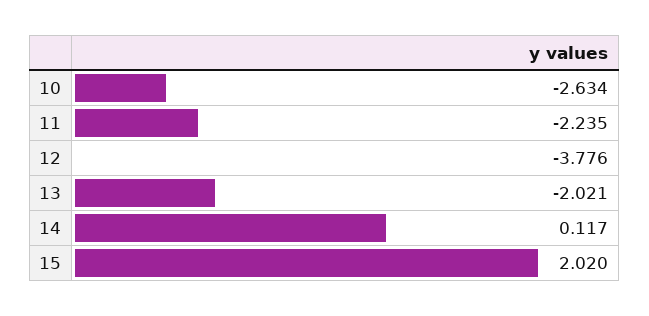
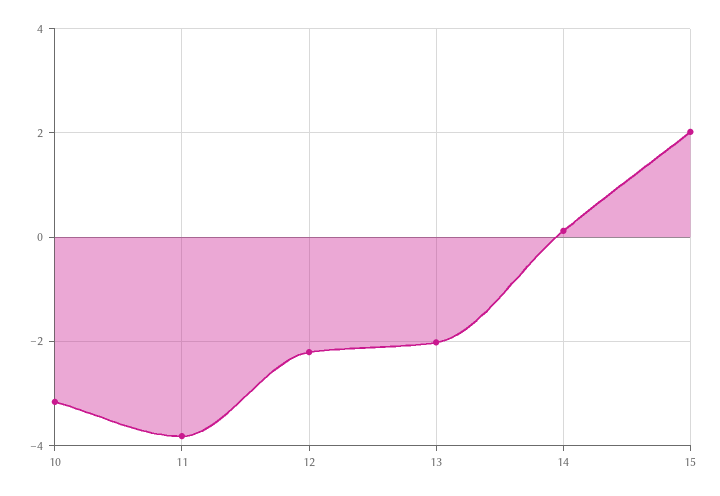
  {
-   "10": -2.634,
+   "10": -3.2,
-   "11": -2.235,
+   "11": -3.8,
-   "12": -3.776,
+   "12": -2.2,
    "13": -2.021,
    "14": 0.117,
    "15": 2.02
  }

